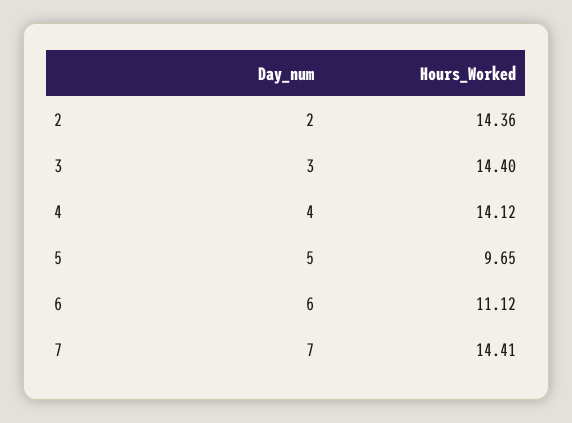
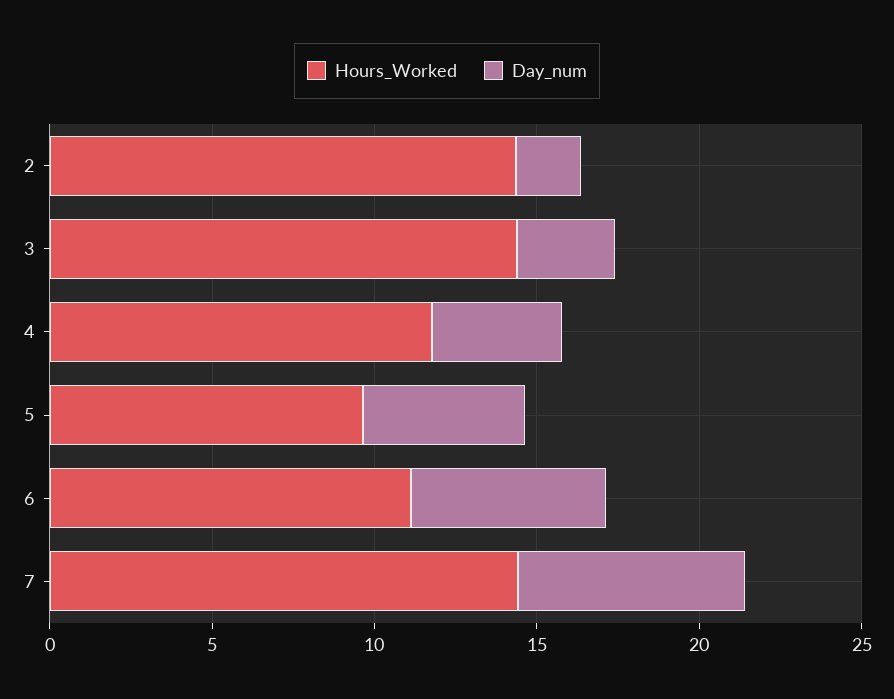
  {
    "Day_num": {
      "2": 2,
      "3": 3,
      "4": 4,
      "5": 5,
      "6": 6,
      "7": 7
    },
    "Hours_Worked": {
      "2": 14.36,
      "3": 14.4,
-     "4": 14.12,
+     "4": 12,
      "5": 9.65,
      "6": 11.12,
      "7": 14.41
    }
  }

